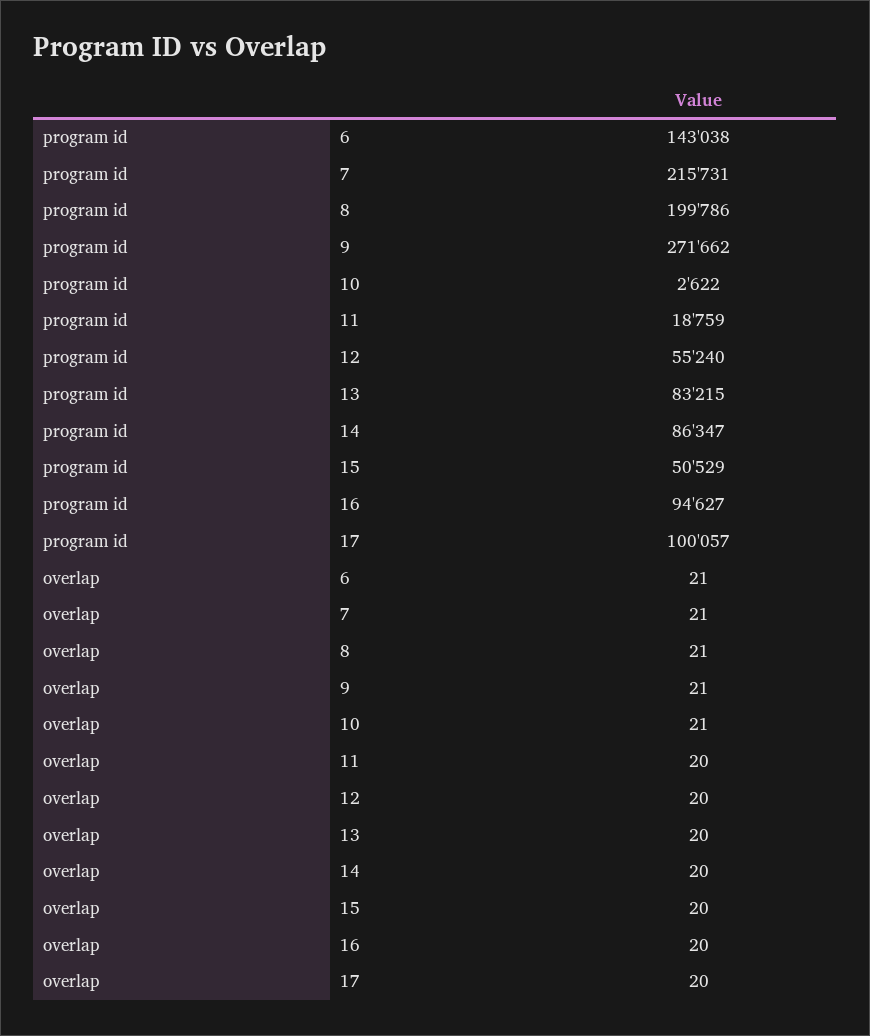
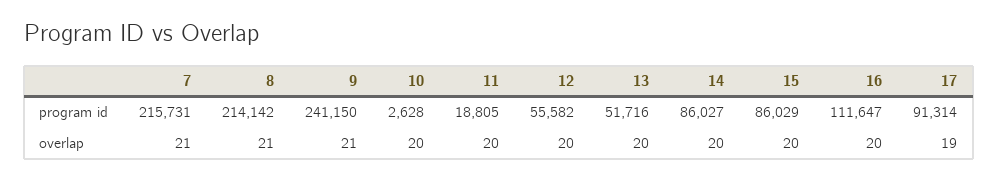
  {
    "program id": {
-     "6": 143038,
      "7": 215731,
-     "8": 199786,
+     "8": 214142,
-     "9": 271662,
+     "9": 241150,
-     "10": 2622,
+     "10": 2628,
-     "11": 18759,
+     "11": 18805,
-     "12": 55240,
+     "12": 55582,
-     "13": 83215,
+     "13": 51716,
-     "14": 86347,
+     "14": 86027,
-     "15": 50529,
+     "15": 86029,
-     "16": 94627,
+     "16": 111647,
-     "17": 100057
+     "17": 91314
    },
    "overlap": {
-     "6": 21,
      "7": 21,
      "8": 21,
      "9": 21,
-     "10": 21,
+     "10": 20,
      "11": 20,
      "12": 20,
      "13": 20,
      "14": 20,
      "15": 20,
      "16": 20,
-     "17": 20
+     "17": 19
    }
  }

